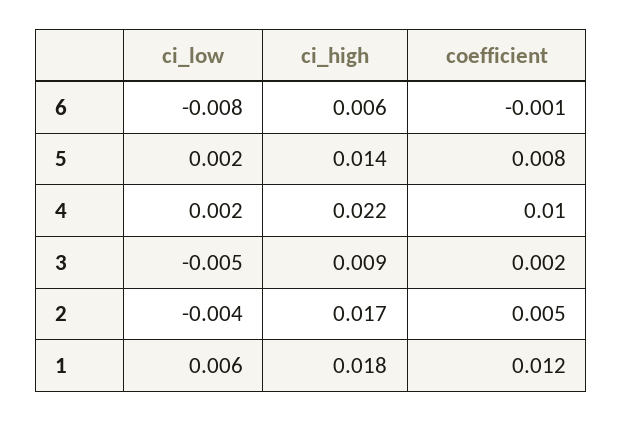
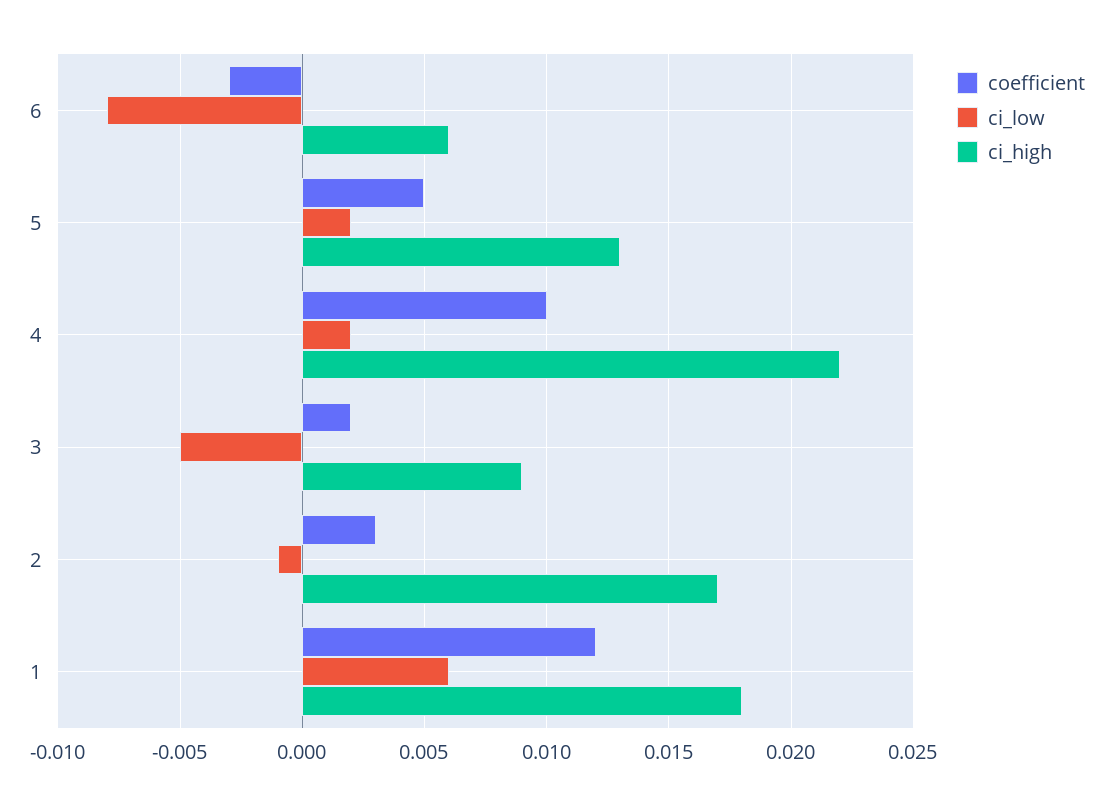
  {
    "ci_low": {
      "6": -0.008,
      "5": 0.002,
      "4": 0.002,
      "3": -0.005,
-     "2": -0.004,
+     "2": -0.001,
      "1": 0.006
    },
    "ci_high": {
      "6": 0.006,
-     "5": 0.014,
+     "5": 0.013,
      "4": 0.022,
      "3": 0.009,
      "2": 0.017,
      "1": 0.018
    },
    "coefficient": {
-     "6": -0.001,
+     "6": -0.003,
-     "5": 0.008,
+     "5": 0.005,
      "4": 0.01,
      "3": 0.002,
-     "2": 0.005,
+     "2": 0.003,
      "1": 0.012
    }
  }

